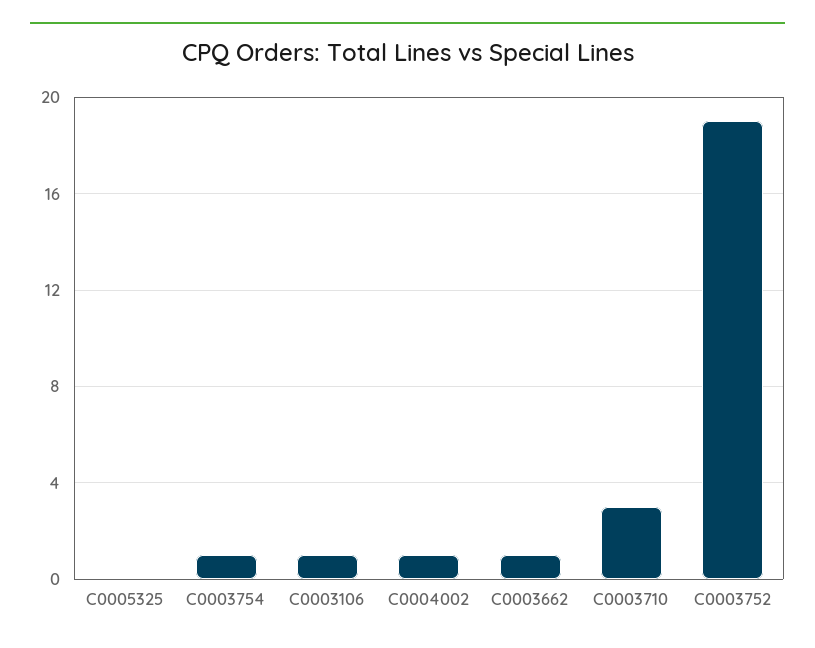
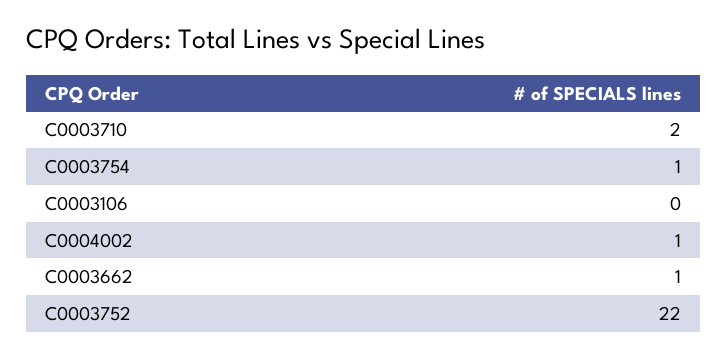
  {
-   "C0005325": 0,
    "C0003754": 1,
-   "C0003106": 1,
+   "C0003106": 0,
    "C0004002": 1,
    "C0003662": 1,
-   "C0003710": 3,
+   "C0003710": 2,
-   "C0003752": 19
+   "C0003752": 22
  }

